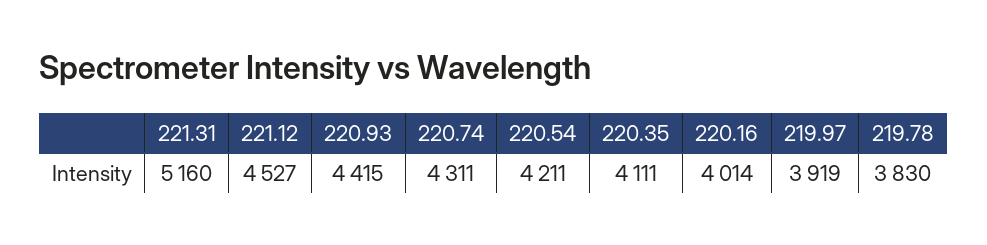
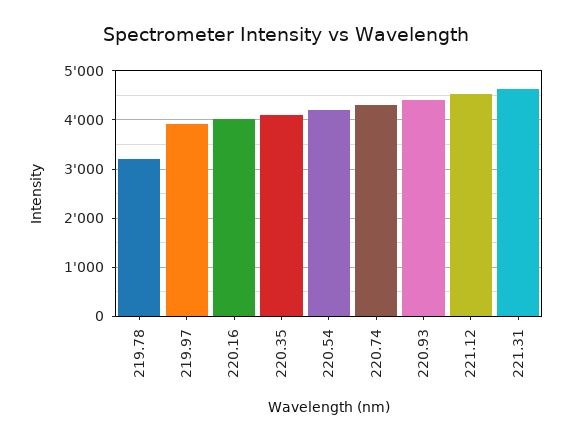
  {
-   "221.31": 5160,
+   "221.31": 4600,
    "221.12": 4527,
    "220.93": 4415,
    "220.74": 4311,
    "220.54": 4211,
    "220.35": 4111,
    "220.16": 4014,
    "219.97": 3919,
-   "219.78": 3830
+   "219.78": 3200
  }

